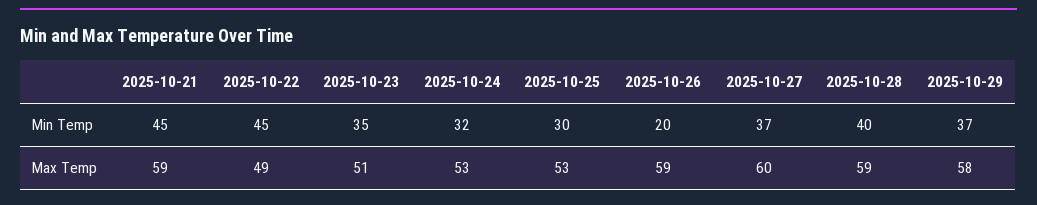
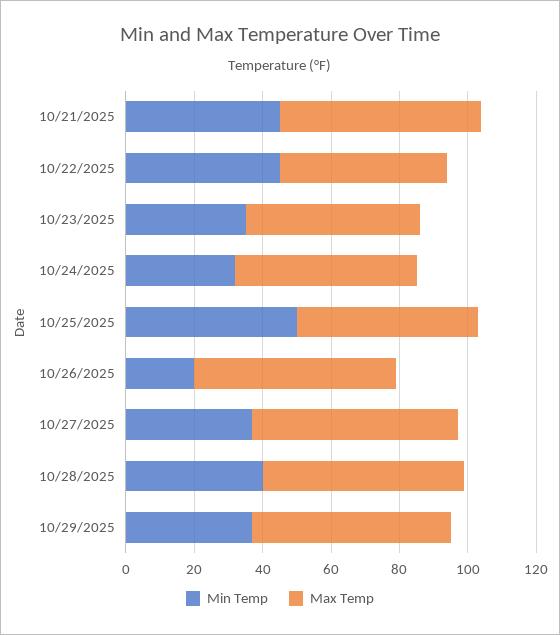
  {
    "Min Temp": {
      "2025-10-21": 45,
      "2025-10-22": 45,
      "2025-10-23": 35,
      "2025-10-24": 32,
-     "2025-10-25": 30,
+     "2025-10-25": 50,
      "2025-10-26": 20,
      "2025-10-27": 37,
      "2025-10-28": 40,
      "2025-10-29": 37
    },
    "Max Temp": {
      "2025-10-21": 59,
      "2025-10-22": 49,
      "2025-10-23": 51,
      "2025-10-24": 53,
      "2025-10-25": 53,
      "2025-10-26": 59,
      "2025-10-27": 60,
      "2025-10-28": 59,
      "2025-10-29": 58
    }
  }

